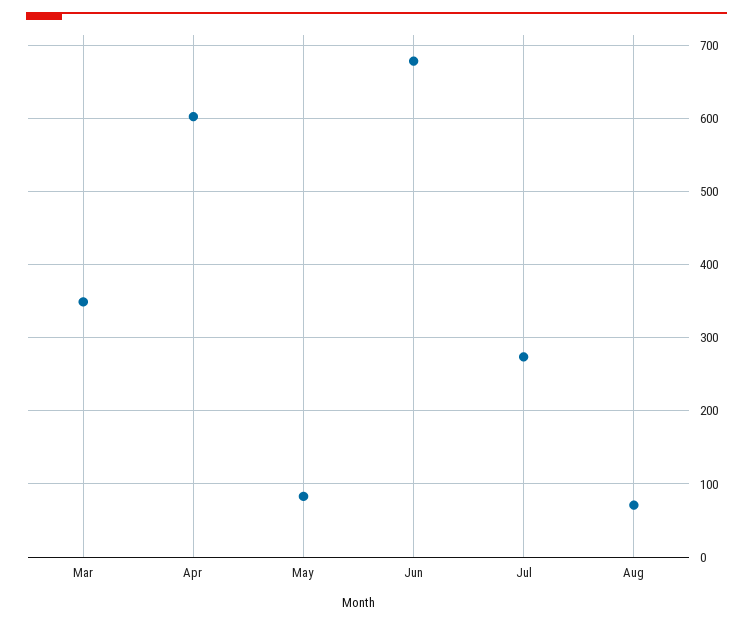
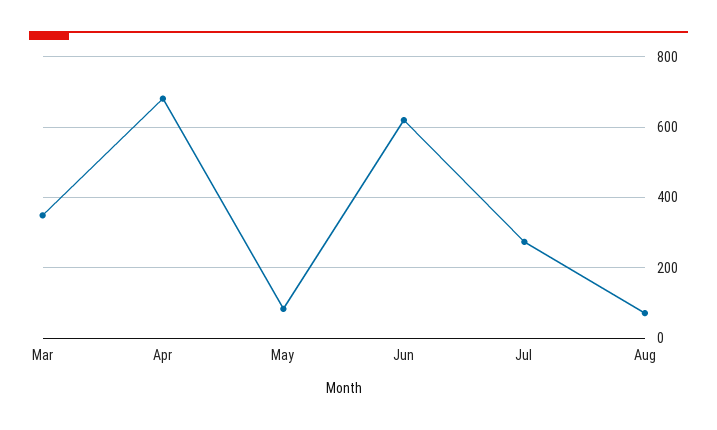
  {
    "Mar": 350,
-   "Apr": 600,
+   "Apr": 680,
    "May": 80,
-   "Jun": 680,
+   "Jun": 620,
    "Jul": 270,
    "Aug": 70
  }

